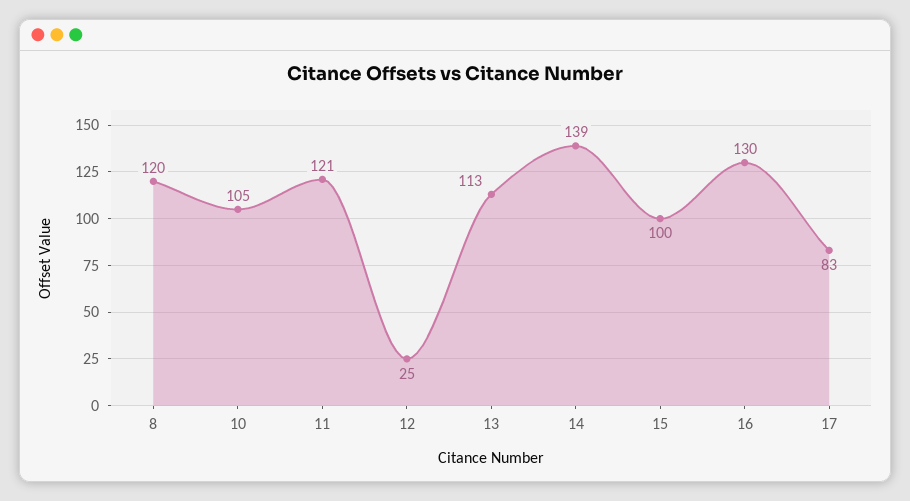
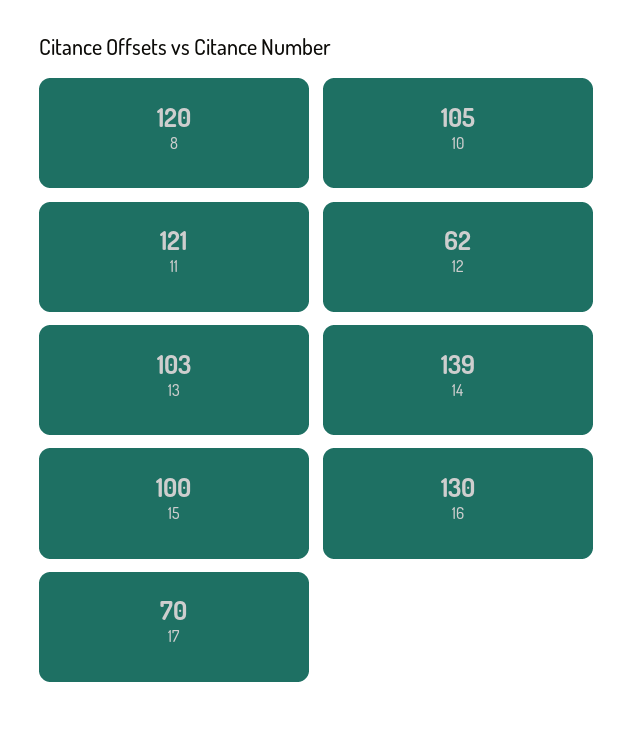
  {
    "8": 120,
    "10": 105,
    "11": 121,
-   "12": 25,
+   "12": 62,
-   "13": 113,
+   "13": 103,
    "14": 139,
    "15": 100,
    "16": 130,
-   "17": 83
+   "17": 70
  }

